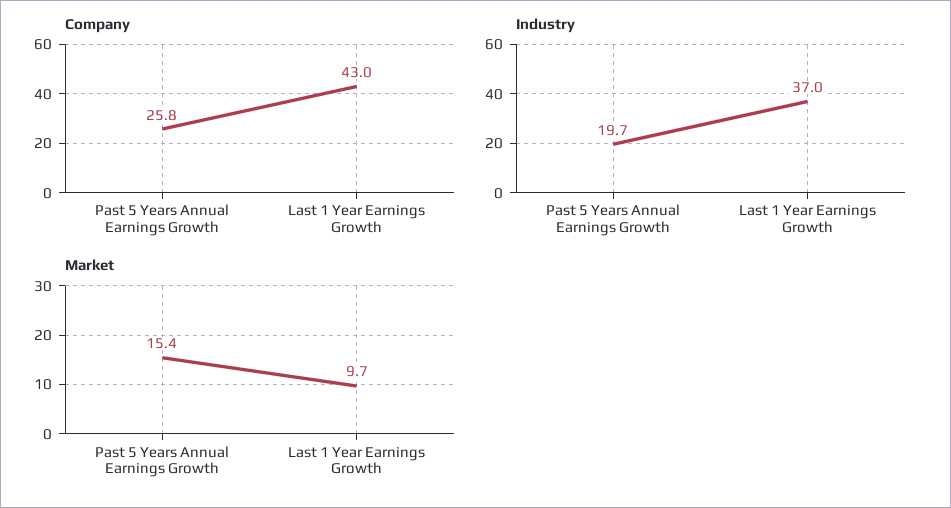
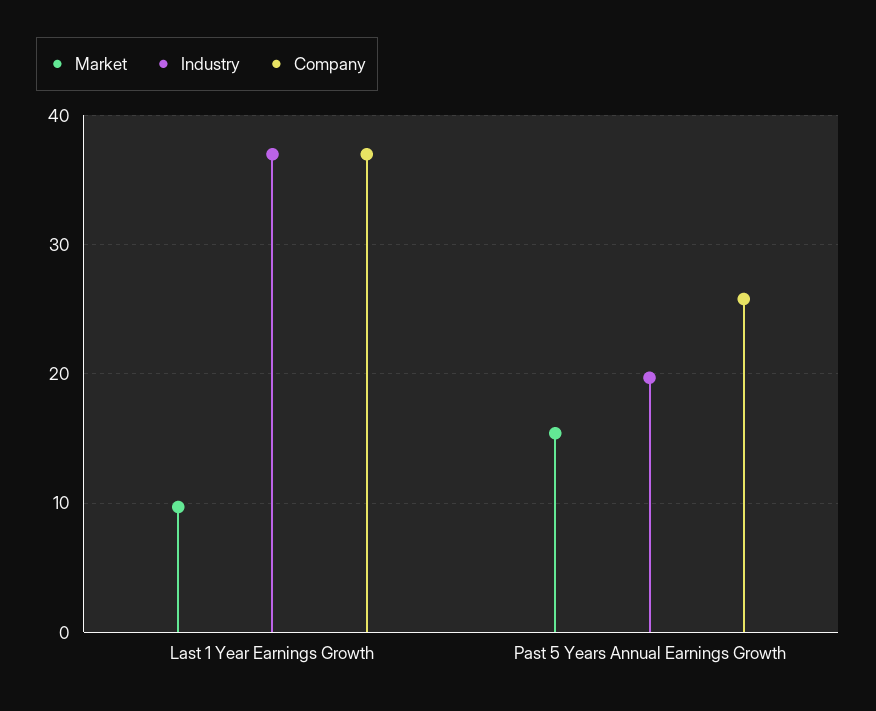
  {
    "Company": {
      "Past 5 Years Annual Earnings Growth": 25.8,
-     "Last 1 Year Earnings Growth": 43
+     "Last 1 Year Earnings Growth": 37
    },
    "Industry": {
      "Past 5 Years Annual Earnings Growth": 19.7,
      "Last 1 Year Earnings Growth": 37
    },
    "Market": {
      "Past 5 Years Annual Earnings Growth": 15.4,
      "Last 1 Year Earnings Growth": 9.7
    }
  }

